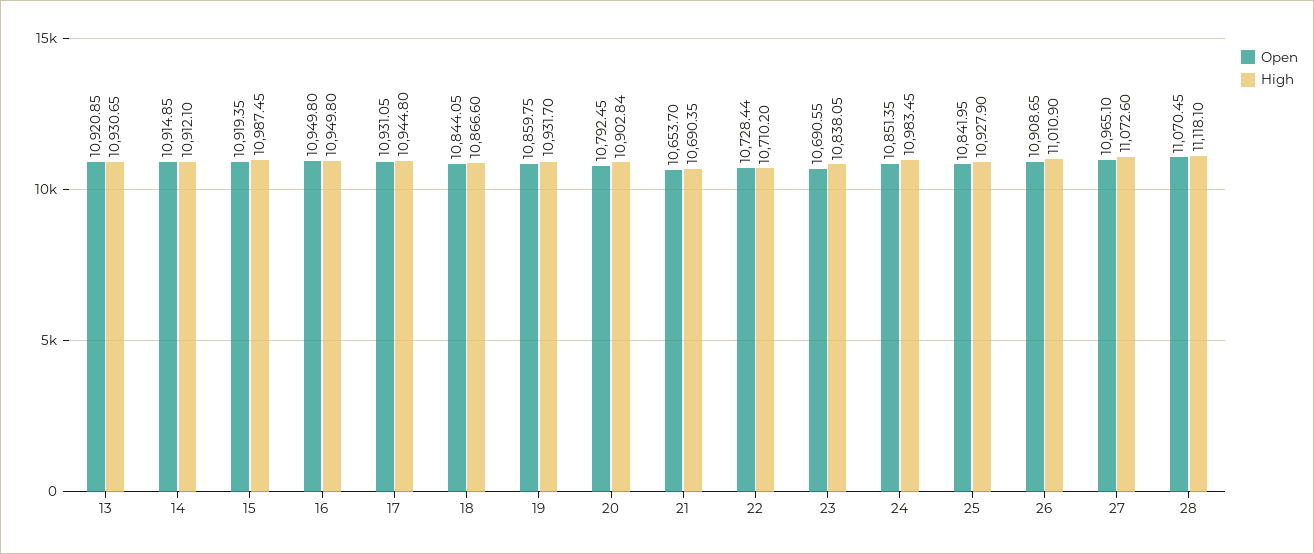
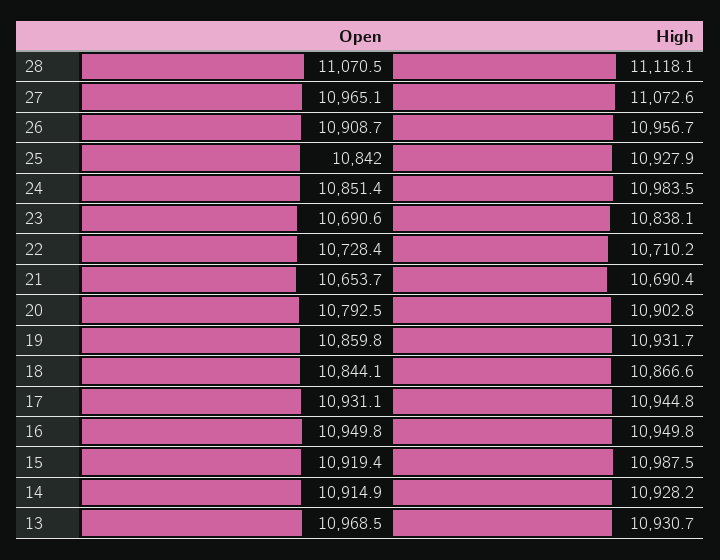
  {
    "Open": {
-     "13": 10920.85,
+     "13": 10968.5,
      "14": 10914.85,
      "15": 10919.35,
      "16": 10949.8,
      "17": 10931.05,
      "18": 10844.05,
      "19": 10859.75,
      "20": 10792.45,
      "21": 10653.7,
      "22": 10728.44,
      "23": 10690.55,
      "24": 10851.35,
      "25": 10841.95,
      "26": 10908.65,
      "27": 10965.1,
      "28": 11070.45
    },
    "High": {
      "13": 10930.65,
-     "14": 10912.1,
+     "14": 10928.2,
      "15": 10987.45,
      "16": 10949.8,
      "17": 10944.8,
      "18": 10866.6,
      "19": 10931.7,
      "20": 10902.84,
      "21": 10690.35,
      "22": 10710.2,
      "23": 10838.05,
      "24": 10983.45,
      "25": 10927.9,
-     "26": 11010.9,
+     "26": 10956.7,
      "27": 11072.6,
      "28": 11118.1
    }
  }

